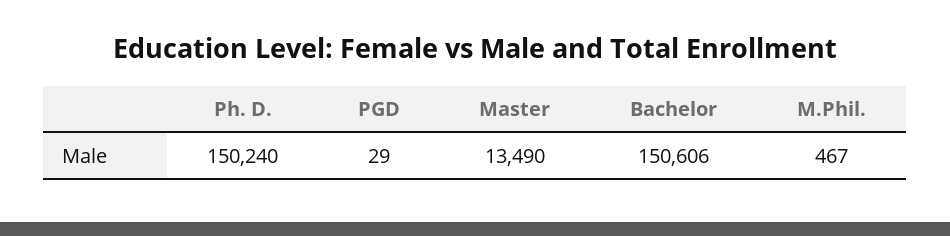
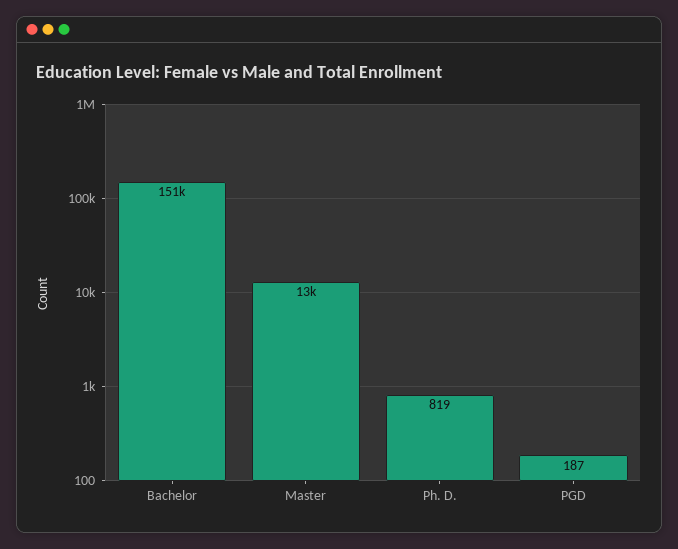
  {
-   "Ph. D.": 150240,
+   "Ph. D.": 819,
-   "PGD": 29,
+   "PGD": 187,
    "Master": 13490,
-   "Bachelor": 150606,
+   "Bachelor": 150606
-   "M.Phil.": 467
  }

